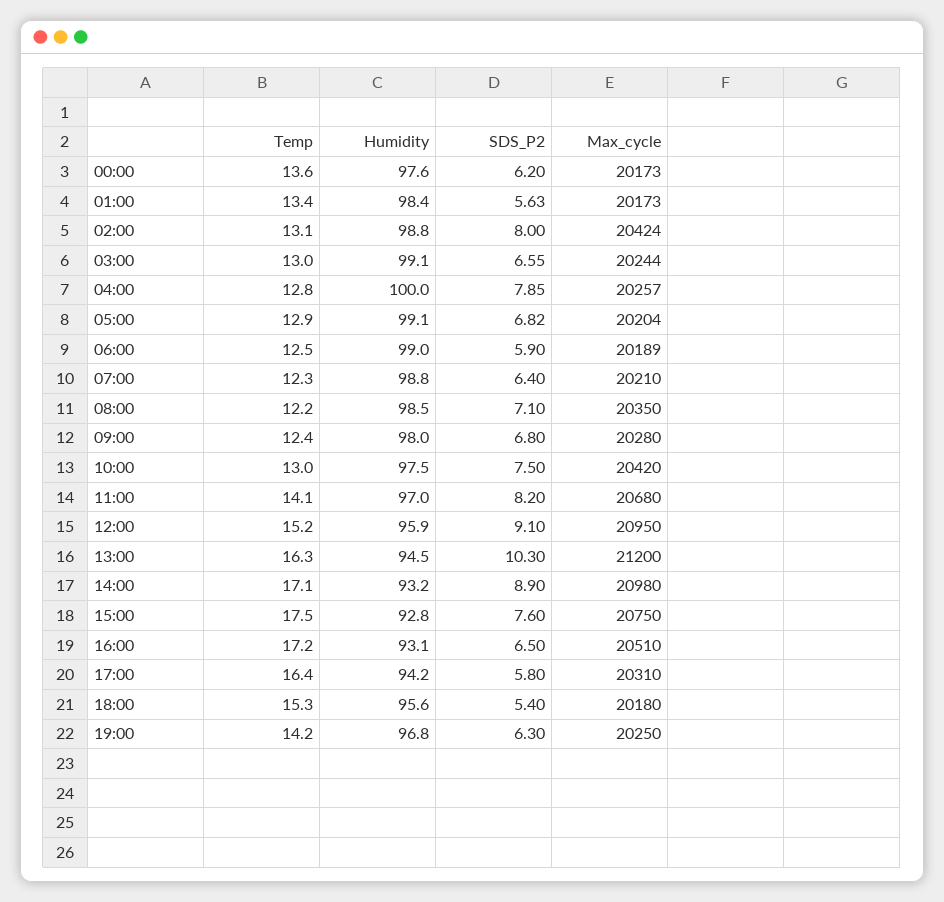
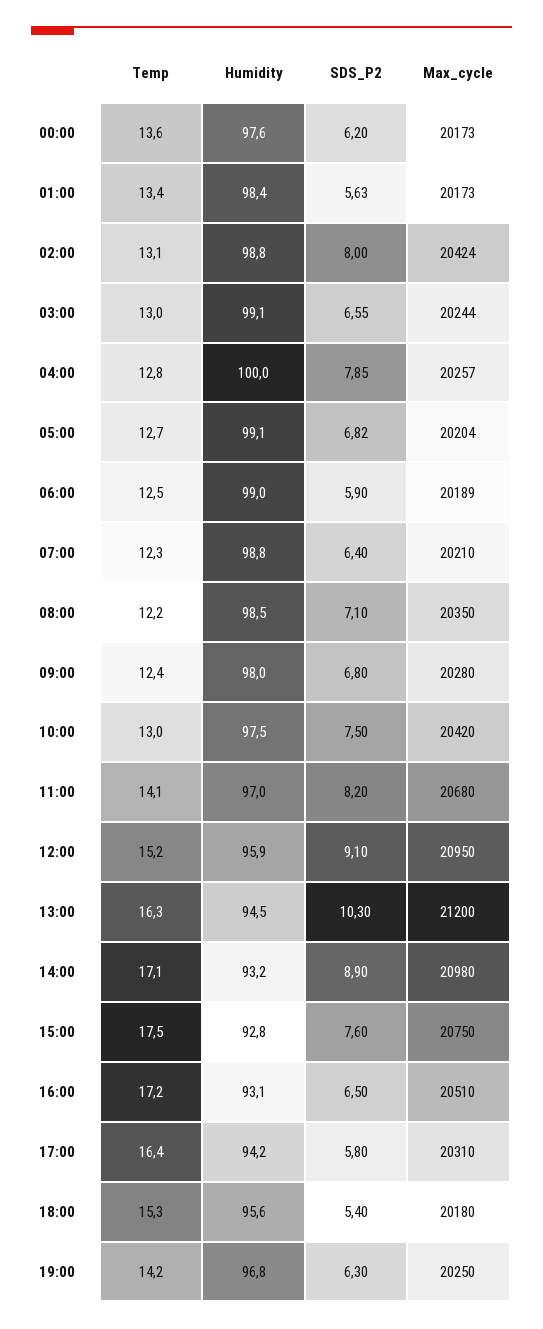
  {
    "Temp": {
      "00:00": 13.6,
      "01:00": 13.4,
      "02:00": 13.1,
      "03:00": 13,
      "04:00": 12.8,
-     "05:00": 12.9,
+     "05:00": 12.7,
      "06:00": 12.5,
      "07:00": 12.3,
      "08:00": 12.2,
      "09:00": 12.4,
      "10:00": 13,
      "11:00": 14.1,
      "12:00": 15.2,
      "13:00": 16.3,
      "14:00": 17.1,
      "15:00": 17.5,
      "16:00": 17.2,
      "17:00": 16.4,
      "18:00": 15.3,
      "19:00": 14.2
    },
    "Humidity": {
      "00:00": 97.6,
      "01:00": 98.4,
      "02:00": 98.8,
      "03:00": 99.1,
      "04:00": 100,
      "05:00": 99.1,
      "06:00": 99,
      "07:00": 98.8,
      "08:00": 98.5,
      "09:00": 98,
      "10:00": 97.5,
      "11:00": 97,
      "12:00": 95.9,
      "13:00": 94.5,
      "14:00": 93.2,
      "15:00": 92.8,
      "16:00": 93.1,
      "17:00": 94.2,
      "18:00": 95.6,
      "19:00": 96.8
    },
    "SDS_P2": {
      "00:00": 6.2,
      "01:00": 5.63,
      "02:00": 8,
      "03:00": 6.55,
      "04:00": 7.85,
      "05:00": 6.82,
      "06:00": 5.9,
      "07:00": 6.4,
      "08:00": 7.1,
      "09:00": 6.8,
      "10:00": 7.5,
      "11:00": 8.2,
      "12:00": 9.1,
      "13:00": 10.3,
      "14:00": 8.9,
      "15:00": 7.6,
      "16:00": 6.5,
      "17:00": 5.8,
      "18:00": 5.4,
      "19:00": 6.3
    },
    "Max_cycle": {
      "00:00": 20173,
      "01:00": 20173,
      "02:00": 20424,
      "03:00": 20244,
      "04:00": 20257,
      "05:00": 20204,
      "06:00": 20189,
      "07:00": 20210,
      "08:00": 20350,
      "09:00": 20280,
      "10:00": 20420,
      "11:00": 20680,
      "12:00": 20950,
      "13:00": 21200,
      "14:00": 20980,
      "15:00": 20750,
      "16:00": 20510,
      "17:00": 20310,
      "18:00": 20180,
      "19:00": 20250
    }
  }

